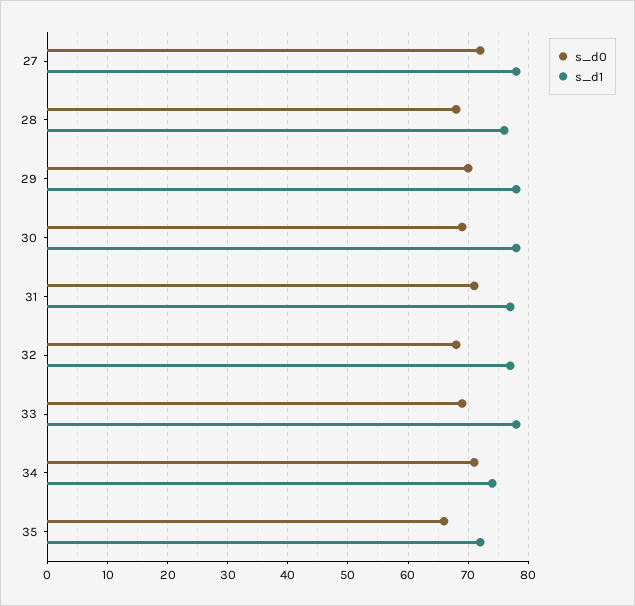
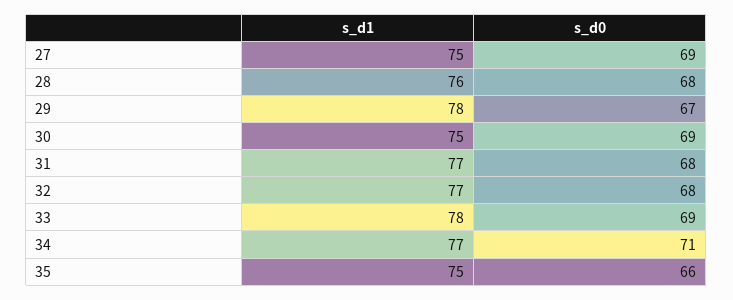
  {
    "s_d0": {
-     "27": 72,
+     "27": 69,
      "28": 68,
-     "29": 70,
+     "29": 67,
      "30": 69,
-     "31": 71,
+     "31": 68,
      "32": 68,
      "33": 69,
      "34": 71,
      "35": 66
    },
    "s_d1": {
-     "27": 78,
+     "27": 75,
      "28": 76,
      "29": 78,
-     "30": 78,
+     "30": 75,
      "31": 77,
      "32": 77,
      "33": 78,
-     "34": 74,
+     "34": 77,
-     "35": 72
+     "35": 75
    }
  }

